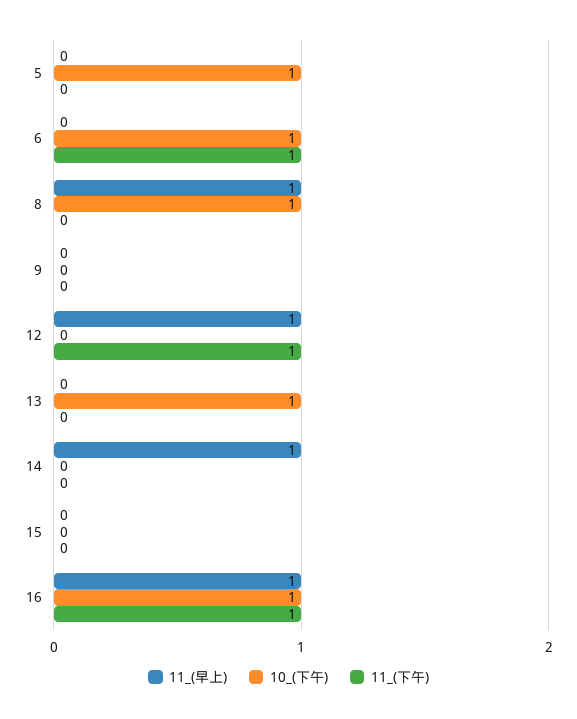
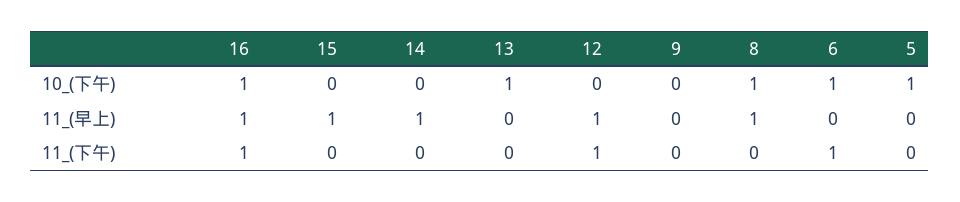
  {
    "11_(早上)": {
      "5": 0,
      "6": 0,
      "8": 1,
      "9": 0,
      "12": 1,
      "13": 0,
      "14": 1,
-     "15": 0,
+     "15": 1,
      "16": 1
    },
    "10_(下午)": {
      "5": 1,
      "6": 1,
      "8": 1,
      "9": 0,
      "12": 0,
      "13": 1,
      "14": 0,
      "15": 0,
      "16": 1
    },
    "11_(下午)": {
      "5": 0,
      "6": 1,
      "8": 0,
      "9": 0,
      "12": 1,
      "13": 0,
      "14": 0,
      "15": 0,
      "16": 1
    }
  }

